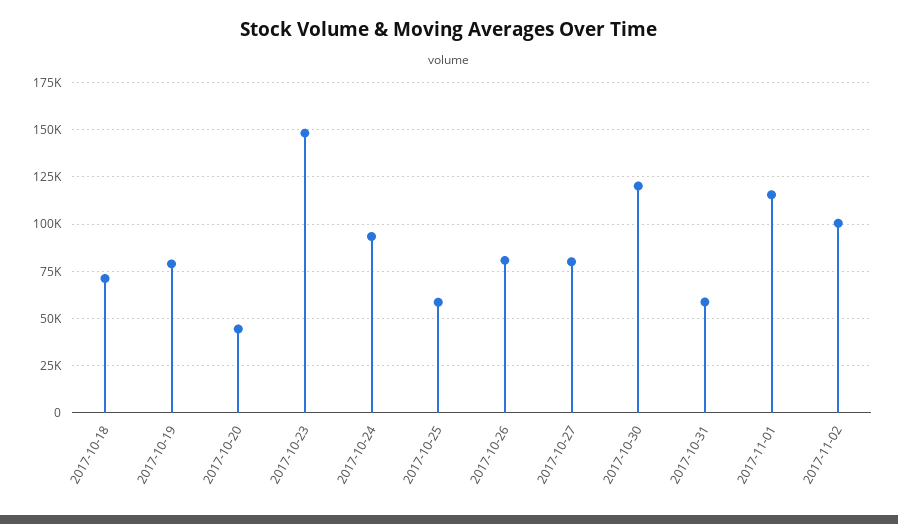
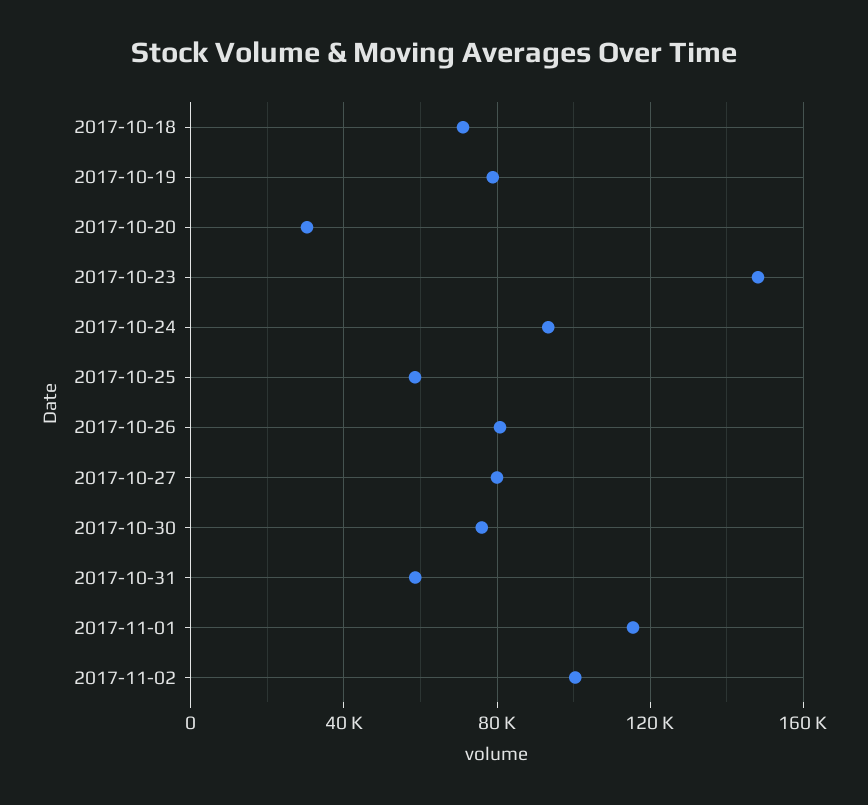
  {
    "2017-10-18": 70000,
    "2017-10-19": 80000,
-   "2017-10-20": 45000,
+   "2017-10-20": 30000,
    "2017-10-23": 150000,
    "2017-10-24": 95000,
    "2017-10-25": 60000,
    "2017-10-26": 80000,
    "2017-10-27": 80000,
-   "2017-10-30": 120000,
+   "2017-10-30": 75000,
    "2017-10-31": 60000,
    "2017-11-01": 115000,
    "2017-11-02": 100000
  }

